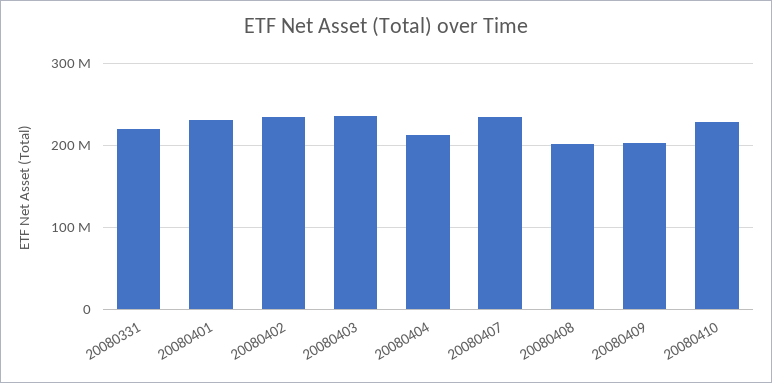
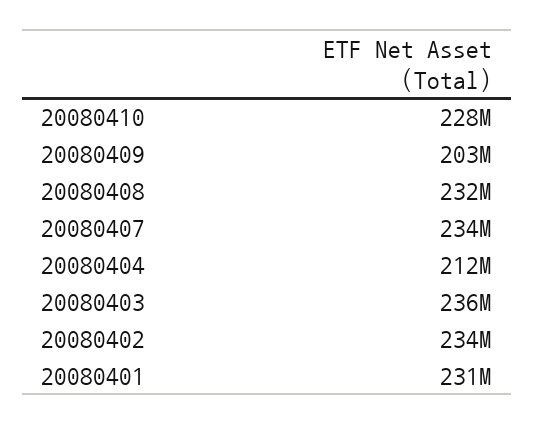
  {
-   "20080331": 220000000,
    "20080401": 231000000,
    "20080402": 234000000,
    "20080403": 236000000,
    "20080404": 212000000,
    "20080407": 234000000,
-   "20080408": 200000000,
+   "20080408": 232000000,
    "20080409": 203000000,
    "20080410": 228000000
  }

